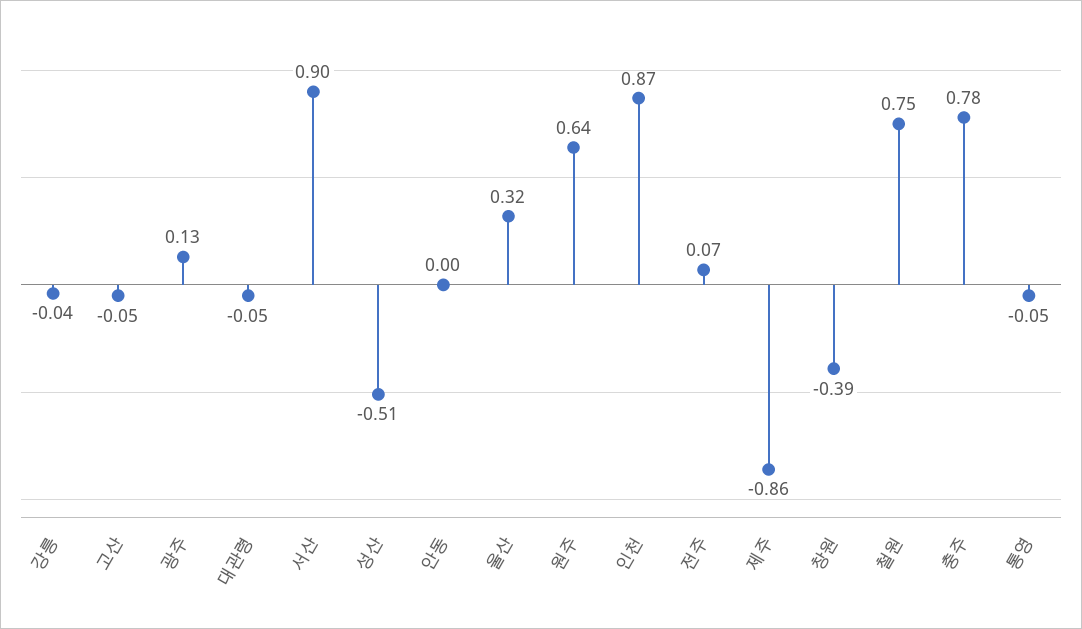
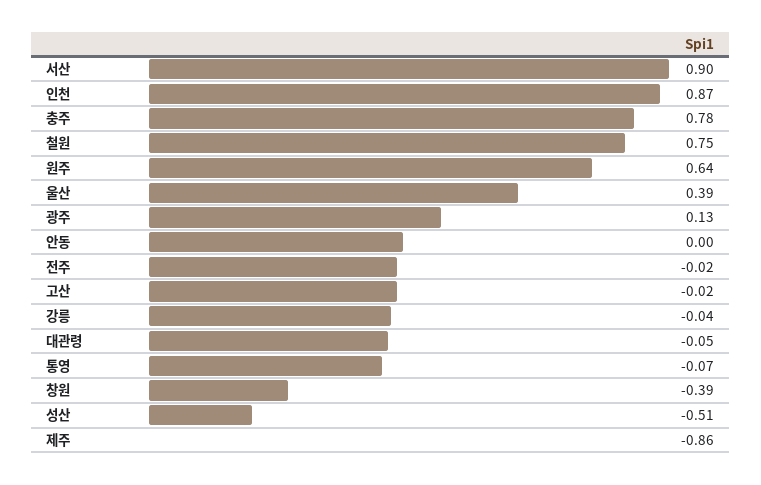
  {
    "강릉": -0.04,
-   "고산": -0.05,
+   "고산": -0.02,
    "광주": 0.13,
    "대관령": -0.05,
    "서산": 0.9,
    "성산": -0.51,
    "안동": 0,
-   "울산": 0.32,
+   "울산": 0.39,
    "원주": 0.64,
    "인천": 0.87,
-   "전주": 0.07,
+   "전주": -0.02,
    "제주": -0.86,
    "창원": -0.39,
    "철원": 0.75,
    "충주": 0.78,
-   "통영": -0.05
+   "통영": -0.07
  }

